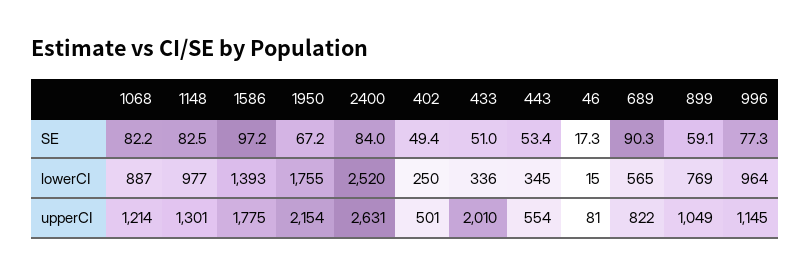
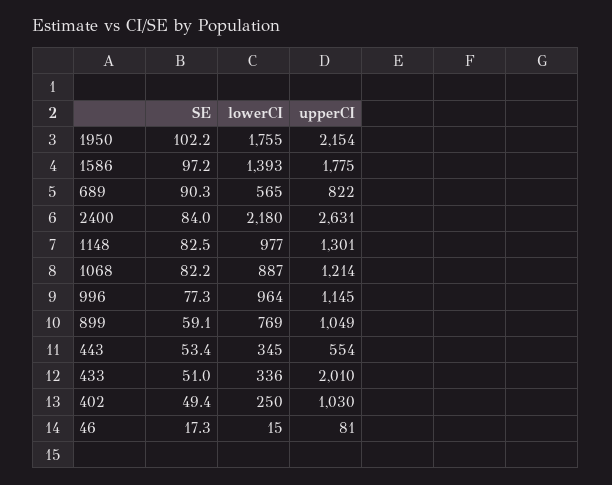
  {
    "1068": {
      "SE": 82.2,
      "lowerCI": 887,
      "upperCI": 1214
    },
    "1148": {
      "SE": 82.5,
      "lowerCI": 977,
      "upperCI": 1301
    },
    "1586": {
      "SE": 97.2,
      "lowerCI": 1393,
      "upperCI": 1775
    },
    "1950": {
-     "SE": 67.2,
+     "SE": 102.2,
      "lowerCI": 1755,
      "upperCI": 2154
    },
    "2400": {
      "SE": 84,
-     "lowerCI": 2520,
+     "lowerCI": 2180,
      "upperCI": 2631
    },
    "402": {
      "SE": 49.4,
      "lowerCI": 250,
-     "upperCI": 501
+     "upperCI": 1030
    },
    "433": {
      "SE": 51,
      "lowerCI": 336,
      "upperCI": 2010
    },
    "443": {
      "SE": 53.4,
      "lowerCI": 345,
      "upperCI": 554
    },
    "46": {
      "SE": 17.3,
      "lowerCI": 15,
      "upperCI": 81
    },
    "689": {
      "SE": 90.3,
      "lowerCI": 565,
      "upperCI": 822
    },
    "899": {
      "SE": 59.1,
      "lowerCI": 769,
      "upperCI": 1049
    },
    "996": {
      "SE": 77.3,
      "lowerCI": 964,
      "upperCI": 1145
    }
  }

